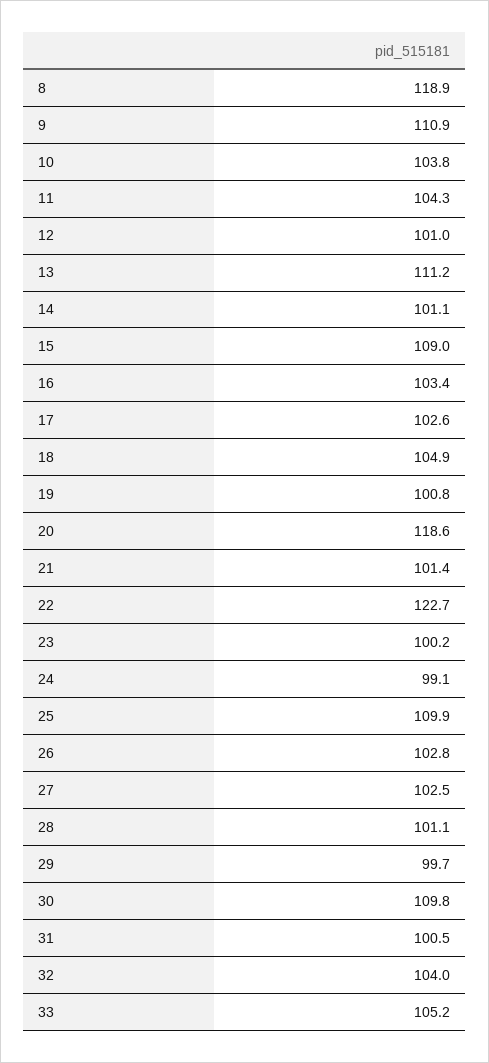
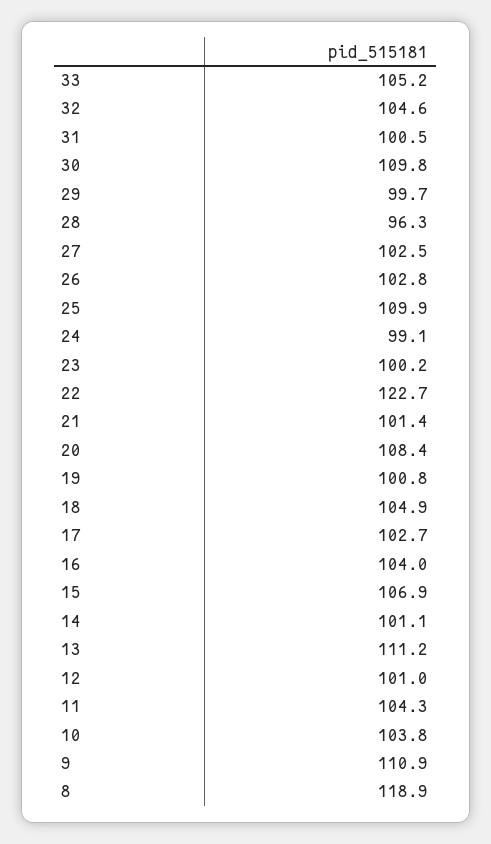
  {
    "8": 118.9,
    "9": 110.9,
    "10": 103.8,
    "11": 104.3,
    "12": 101,
    "13": 111.2,
    "14": 101.1,
-   "15": 109,
+   "15": 106.9,
-   "16": 103.4,
+   "16": 104,
-   "17": 102.6,
+   "17": 102.7,
    "18": 104.9,
    "19": 100.8,
-   "20": 118.6,
+   "20": 108.4,
    "21": 101.4,
    "22": 122.7,
    "23": 100.2,
    "24": 99.1,
    "25": 109.9,
    "26": 102.8,
    "27": 102.5,
-   "28": 101.1,
+   "28": 96.3,
    "29": 99.7,
    "30": 109.8,
    "31": 100.5,
-   "32": 104,
+   "32": 104.6,
    "33": 105.2
  }

